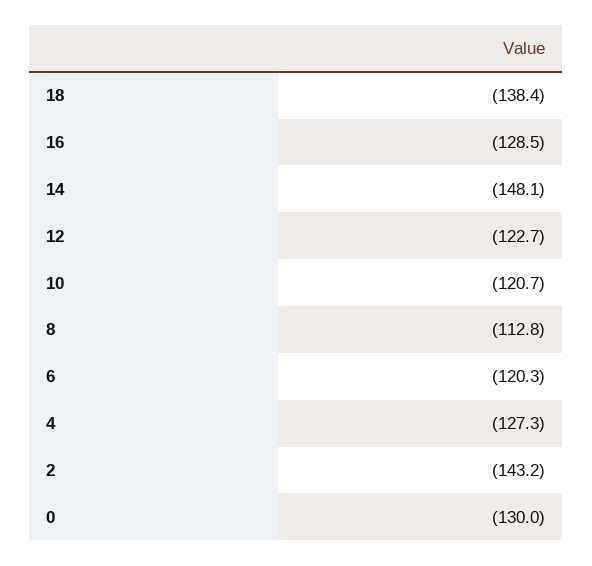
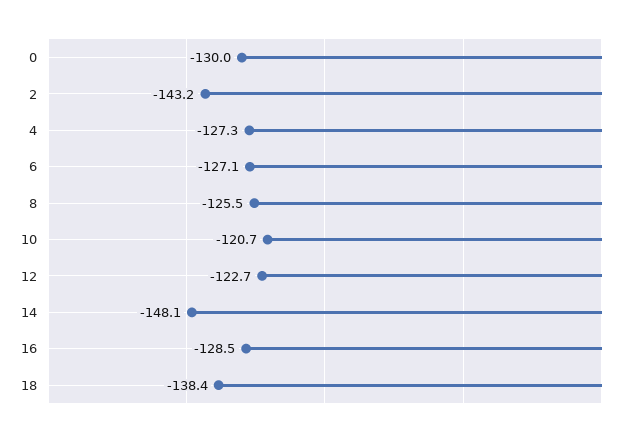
  {
    "18": -138.4,
    "16": -128.5,
    "14": -148.1,
    "12": -122.7,
    "10": -120.7,
-   "8": -112.8,
+   "8": -125.5,
-   "6": -120.3,
+   "6": -127.1,
    "4": -127.3,
    "2": -143.2,
    "0": -130
  }

